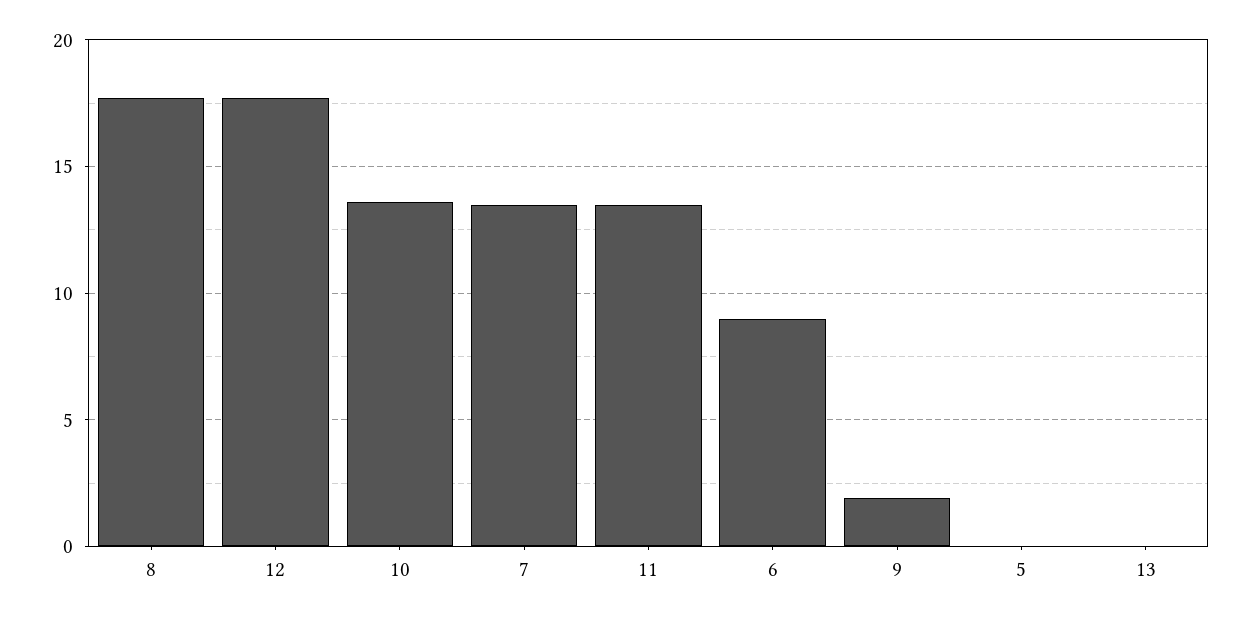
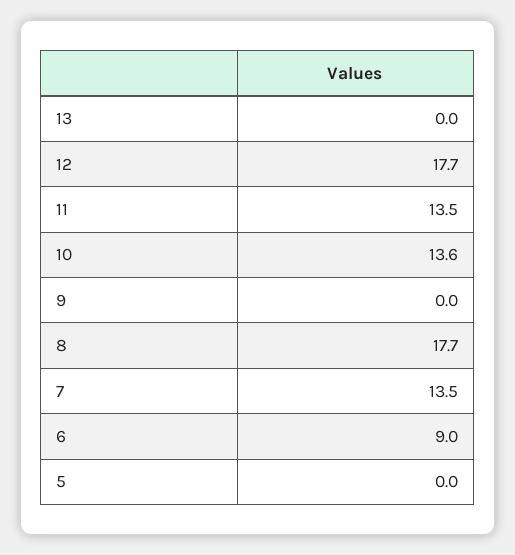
  {
    "8": 17.7,
    "12": 17.7,
    "10": 13.6,
    "7": 13.5,
    "11": 13.5,
    "6": 9,
-   "9": 2,
+   "9": 0,
    "5": 0,
    "13": 0
  }

